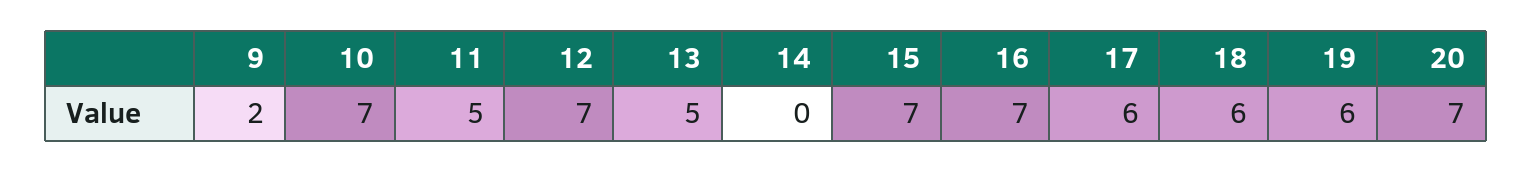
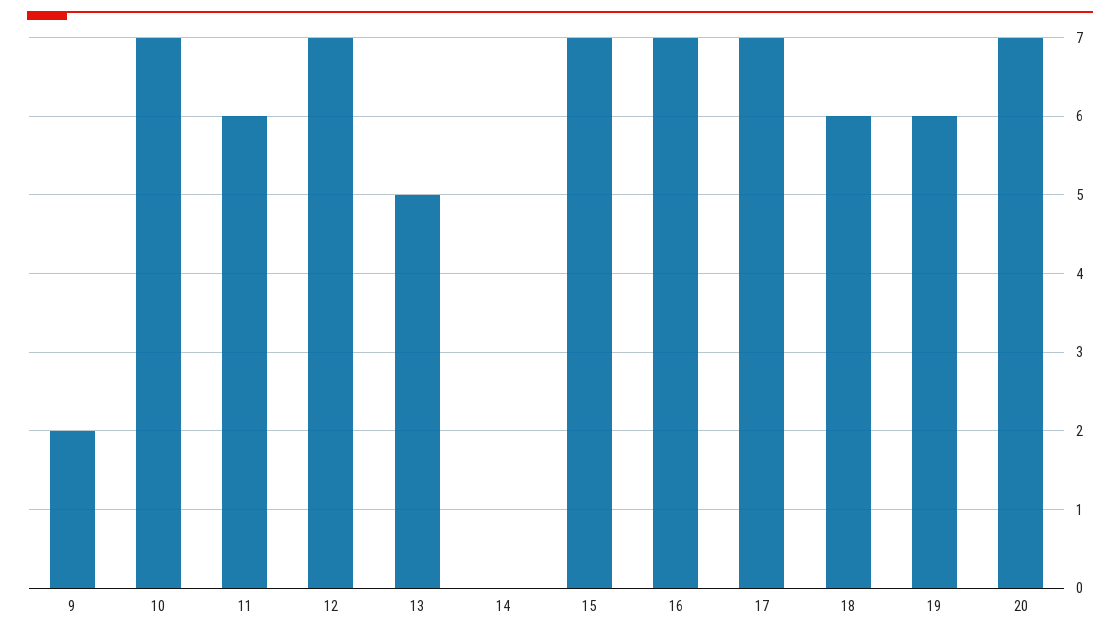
  {
    "9": 2,
    "10": 7,
-   "11": 5,
+   "11": 6,
    "12": 7,
    "13": 5,
    "14": 0,
    "15": 7,
    "16": 7,
-   "17": 6,
+   "17": 7,
    "18": 6,
    "19": 6,
    "20": 7
  }

